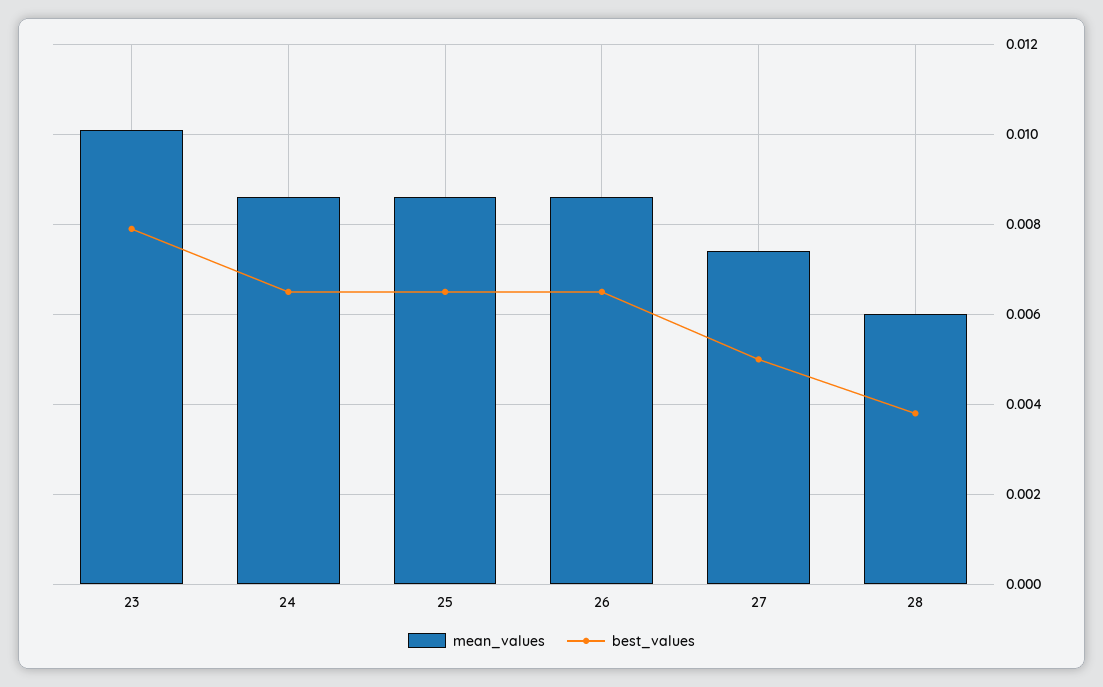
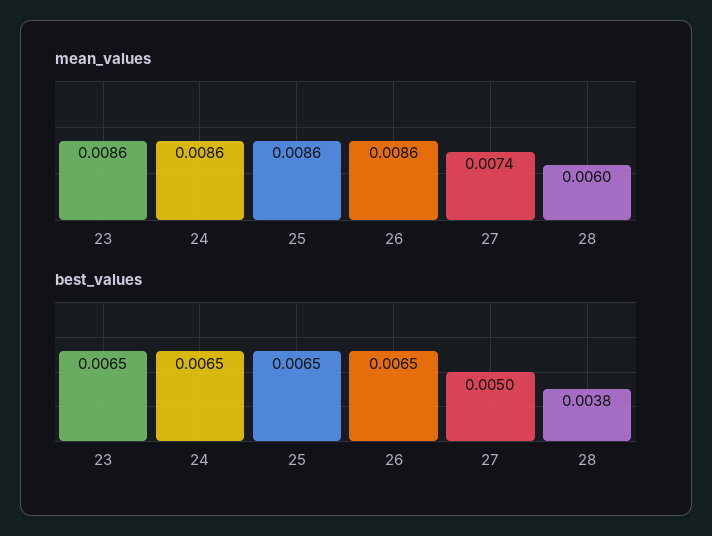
  {
    "mean_values": {
-     "23": 0.01,
+     "23": 0.0086,
      "24": 0.0086,
      "25": 0.0086,
      "26": 0.0086,
      "27": 0.0074,
      "28": 0.006
    },
    "best_values": {
-     "23": 0.008,
+     "23": 0.0065,
      "24": 0.0065,
      "25": 0.0065,
      "26": 0.0065,
      "27": 0.005,
      "28": 0.0038
    }
  }

